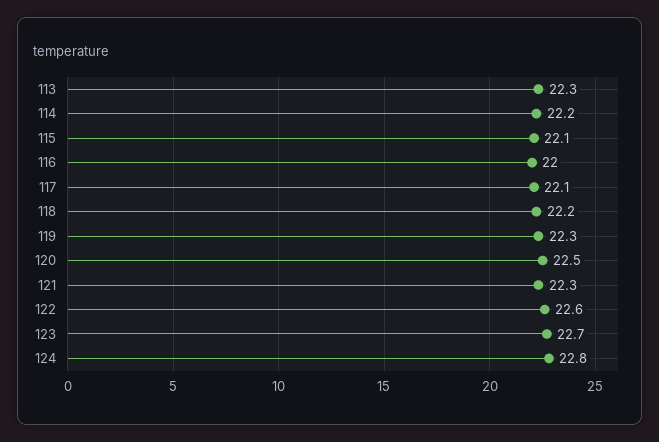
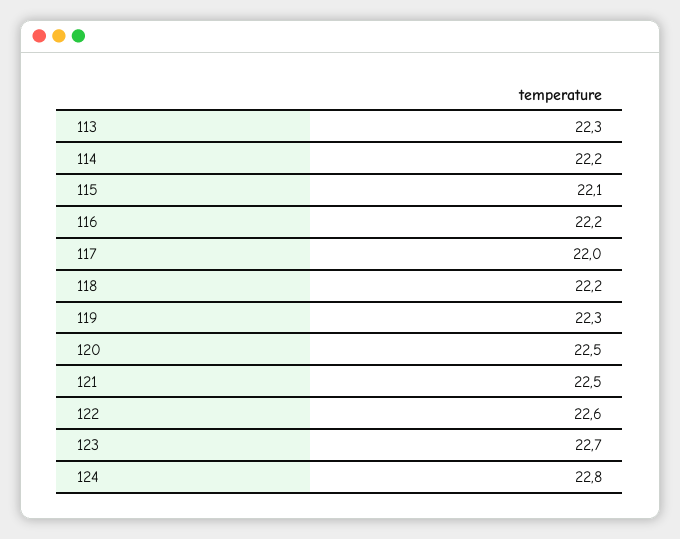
  {
    "113": 22.3,
    "114": 22.2,
    "115": 22.1,
-   "116": 22,
+   "116": 22.2,
-   "117": 22.1,
+   "117": 22,
    "118": 22.2,
    "119": 22.3,
    "120": 22.5,
-   "121": 22.3,
+   "121": 22.5,
    "122": 22.6,
    "123": 22.7,
    "124": 22.8
  }

